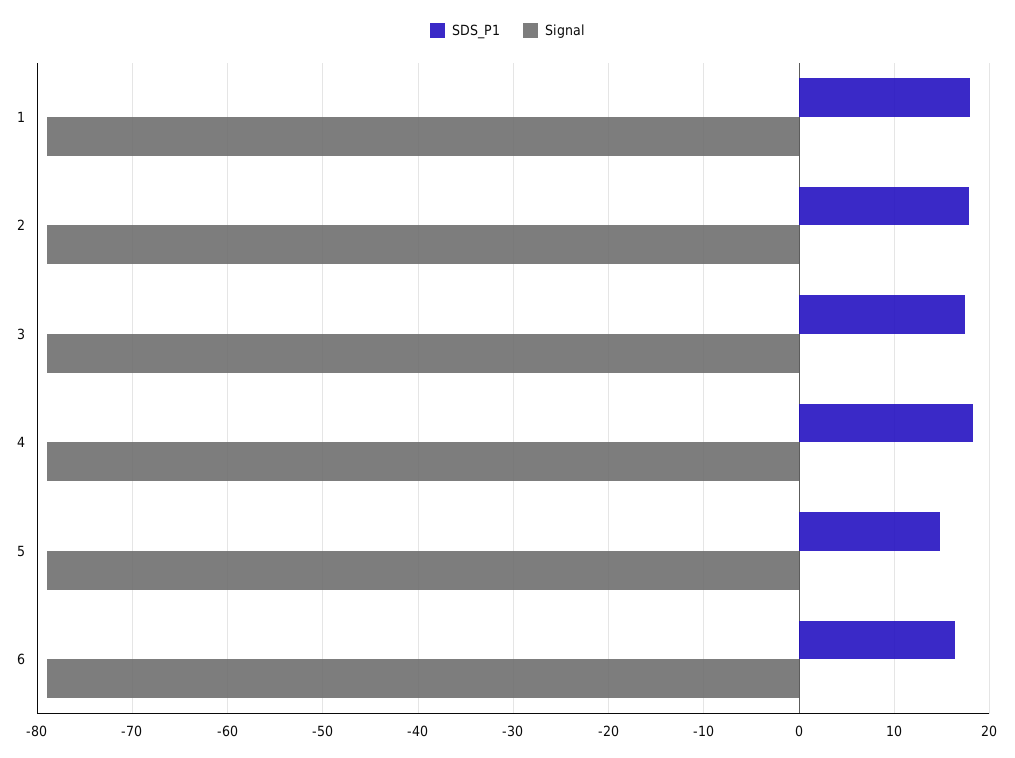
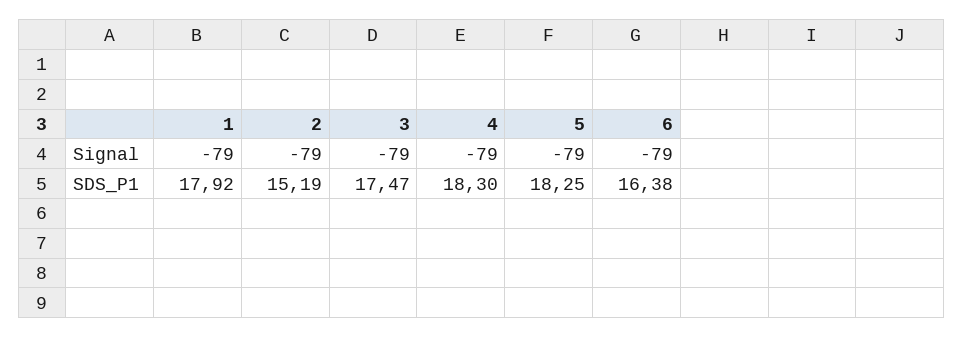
  {
    "SDS_P1": {
      "1": 17.92,
-     "2": 18,
+     "2": 15.19,
      "3": 17.47,
      "4": 18.3,
-     "5": 15,
+     "5": 18.25,
      "6": 16.38
    },
    "Signal": {
      "1": -79,
      "2": -79,
      "3": -79,
      "4": -79,
      "5": -79,
      "6": -79
    }
  }

